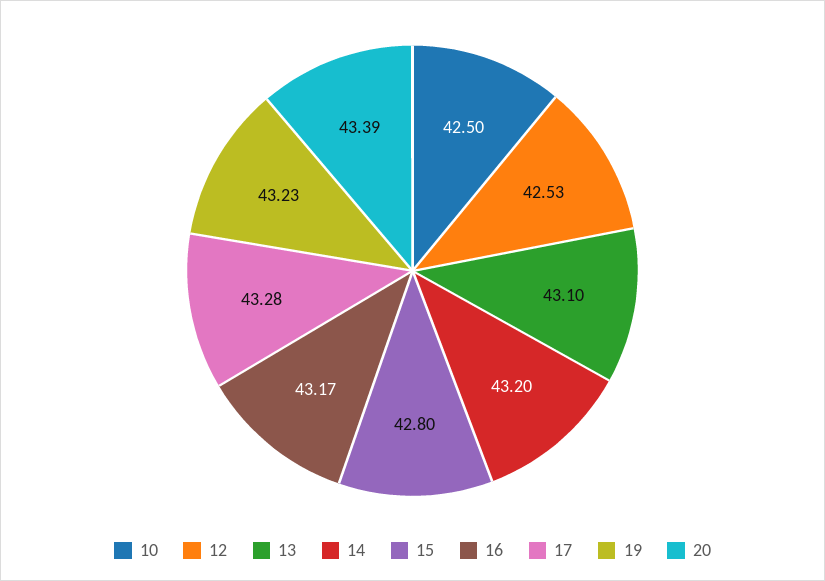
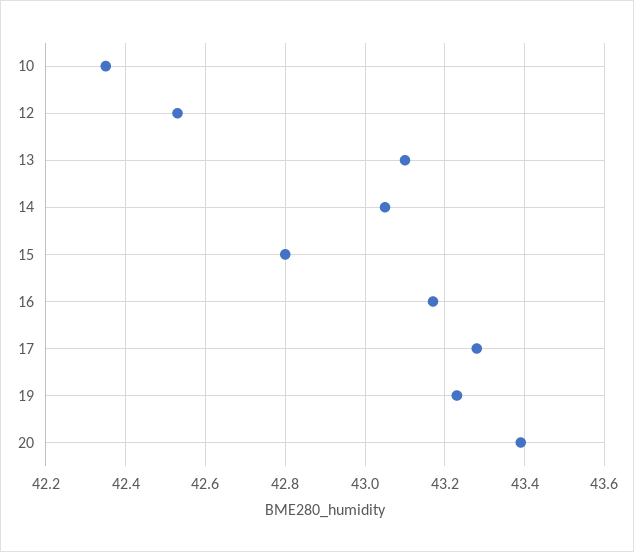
  {
-   "10": 42.5,
+   "10": 42.35,
    "12": 42.53,
    "13": 43.1,
-   "14": 43.2,
+   "14": 43.05,
    "15": 42.8,
    "16": 43.17,
    "17": 43.28,
    "19": 43.23,
    "20": 43.39
  }

